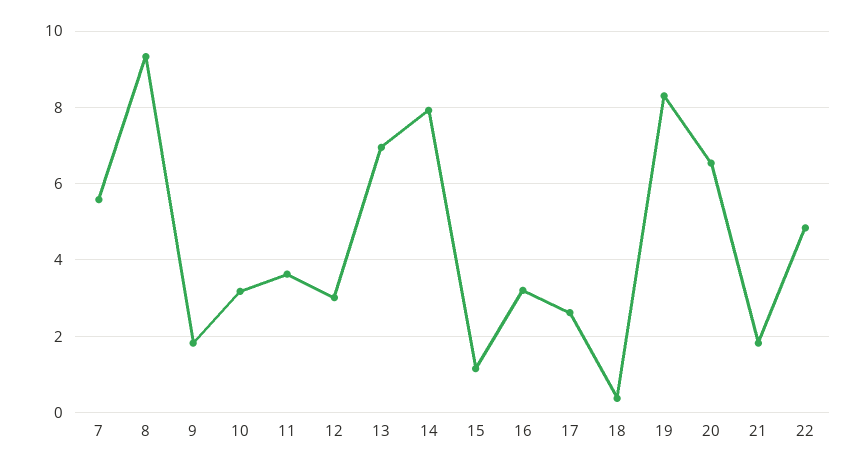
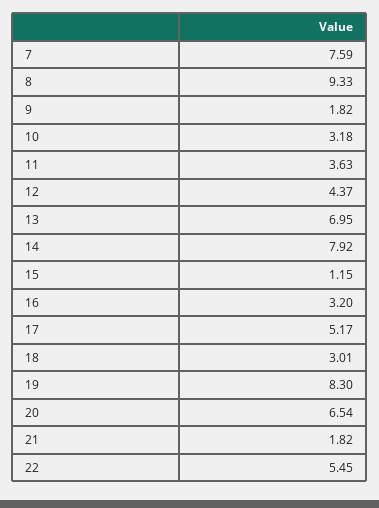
  {
-   "7": 5.6,
+   "7": 7.59,
    "8": 9.33,
    "9": 1.82,
    "10": 3.18,
    "11": 3.63,
-   "12": 3,
+   "12": 4.37,
    "13": 6.95,
    "14": 7.92,
    "15": 1.15,
    "16": 3.2,
-   "17": 2.6,
+   "17": 5.17,
-   "18": 0.4,
+   "18": 3.01,
    "19": 8.3,
    "20": 6.54,
    "21": 1.82,
-   "22": 4.8
+   "22": 5.45
  }

